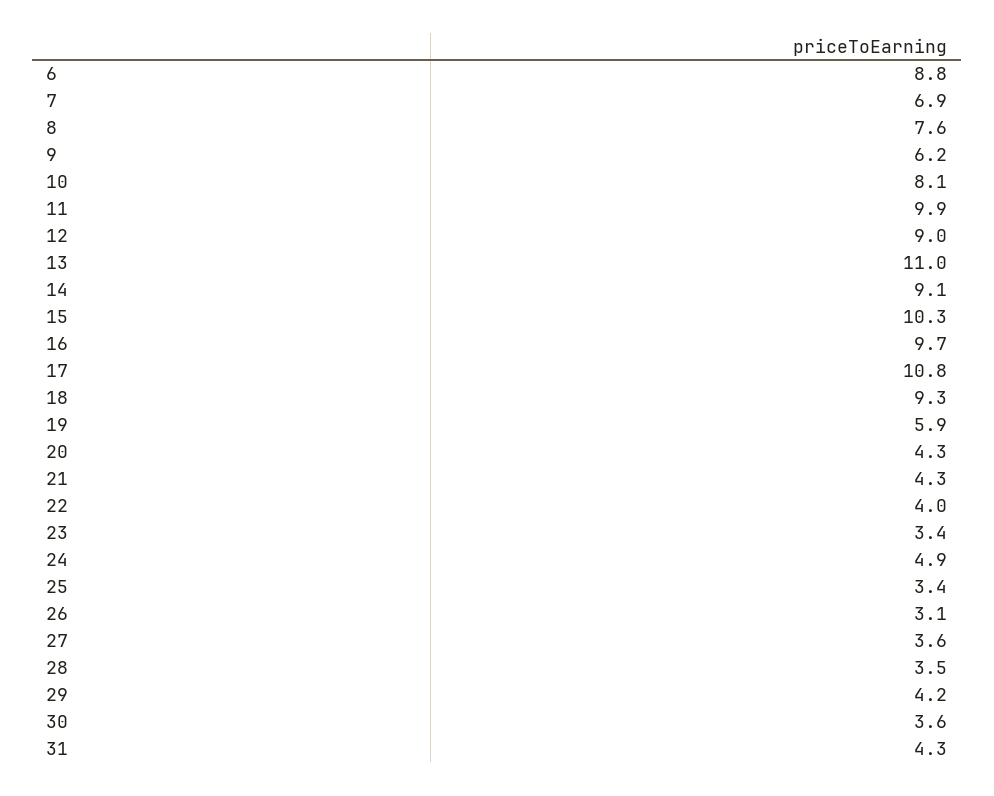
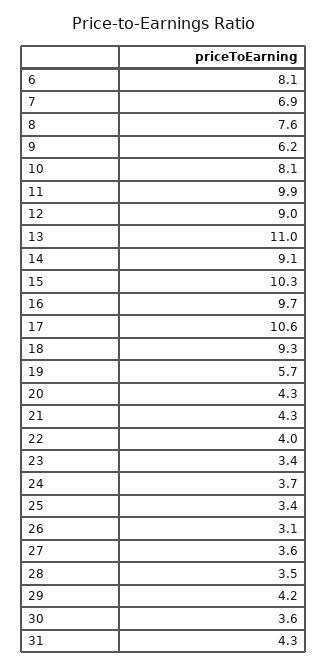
  {
-   "6": 8.8,
+   "6": 8.1,
    "7": 6.9,
    "8": 7.6,
    "9": 6.2,
    "10": 8.1,
    "11": 9.9,
    "12": 9,
    "13": 11,
    "14": 9.1,
    "15": 10.3,
    "16": 9.7,
-   "17": 10.8,
+   "17": 10.6,
    "18": 9.3,
-   "19": 5.9,
+   "19": 5.7,
    "20": 4.3,
    "21": 4.3,
    "22": 4,
    "23": 3.4,
-   "24": 4.9,
+   "24": 3.7,
    "25": 3.4,
    "26": 3.1,
    "27": 3.6,
    "28": 3.5,
    "29": 4.2,
    "30": 3.6,
    "31": 4.3
  }

